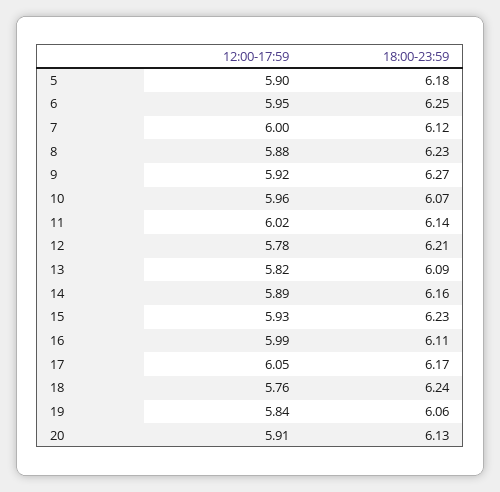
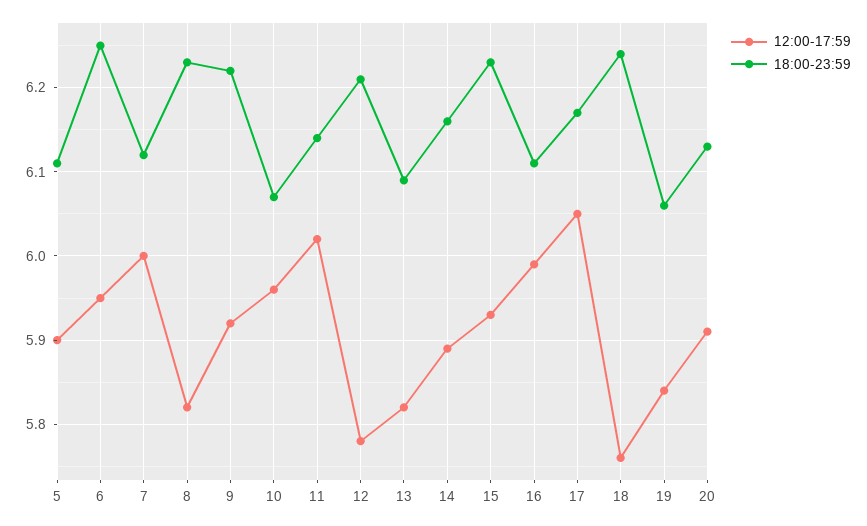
  {
    "12:00-17:59": {
      "5": 5.9,
      "6": 5.95,
      "7": 6,
-     "8": 5.88,
+     "8": 5.82,
      "9": 5.92,
      "10": 5.96,
      "11": 6.02,
      "12": 5.78,
      "13": 5.82,
      "14": 5.89,
      "15": 5.93,
      "16": 5.99,
      "17": 6.05,
      "18": 5.76,
      "19": 5.84,
      "20": 5.91
    },
    "18:00-23:59": {
-     "5": 6.18,
+     "5": 6.11,
      "6": 6.25,
      "7": 6.12,
      "8": 6.23,
-     "9": 6.27,
+     "9": 6.22,
      "10": 6.07,
      "11": 6.14,
      "12": 6.21,
      "13": 6.09,
      "14": 6.16,
      "15": 6.23,
      "16": 6.11,
      "17": 6.17,
      "18": 6.24,
      "19": 6.06,
      "20": 6.13
    }
  }

